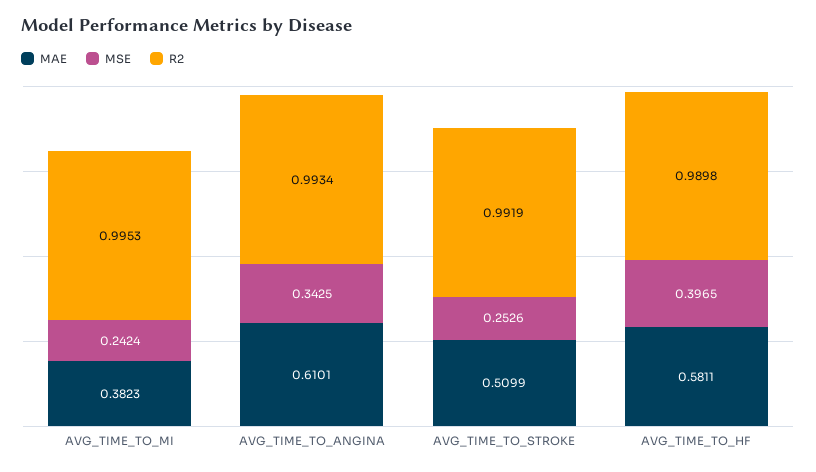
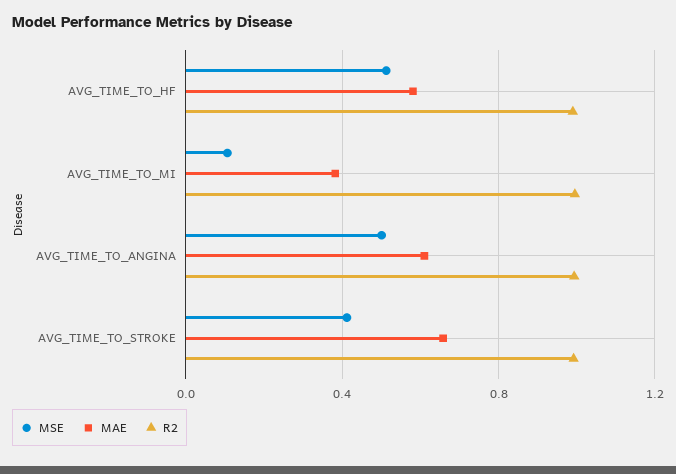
  {
    "MAE": {
      "AVG_TIME_TO_MI": 0.3823,
      "AVG_TIME_TO_ANGINA": 0.6101,
-     "AVG_TIME_TO_STROKE": 0.5099,
+     "AVG_TIME_TO_STROKE": 0.65,
      "AVG_TIME_TO_HF": 0.5811
    },
    "MSE": {
-     "AVG_TIME_TO_MI": 0.2424,
+     "AVG_TIME_TO_MI": 0.1,
-     "AVG_TIME_TO_ANGINA": 0.3425,
+     "AVG_TIME_TO_ANGINA": 0.5,
-     "AVG_TIME_TO_STROKE": 0.2526,
+     "AVG_TIME_TO_STROKE": 0.4,
-     "AVG_TIME_TO_HF": 0.3965
+     "AVG_TIME_TO_HF": 0.5
    },
    "R2": {
      "AVG_TIME_TO_MI": 0.9953,
      "AVG_TIME_TO_ANGINA": 0.9934,
      "AVG_TIME_TO_STROKE": 0.9919,
      "AVG_TIME_TO_HF": 0.9898
    }
  }

